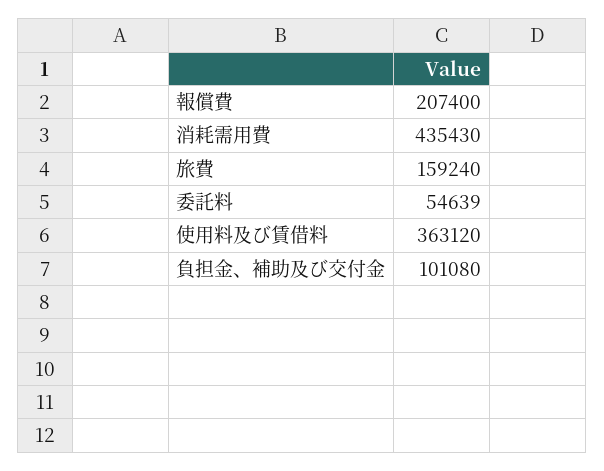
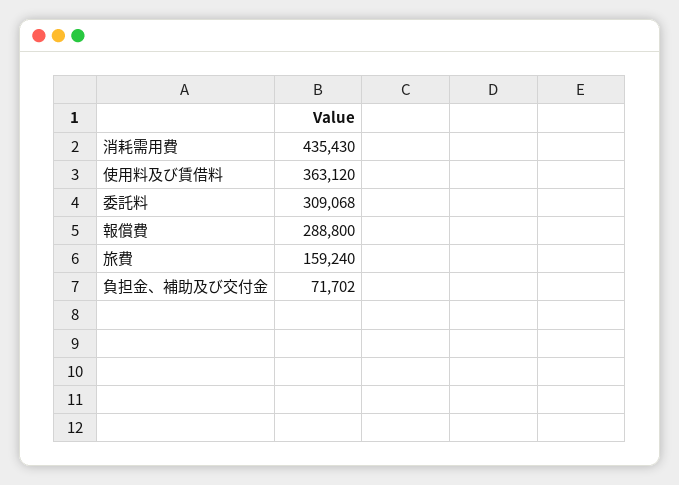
  {
-   "報償費": 207400,
+   "報償費": 288800,
    "消耗需用費": 435430,
    "旅費": 159240,
-   "委託料": 54639,
+   "委託料": 309068,
    "使用料及び賃借料": 363120,
-   "負担金、補助及び交付金": 101080
+   "負担金、補助及び交付金": 71702
  }

